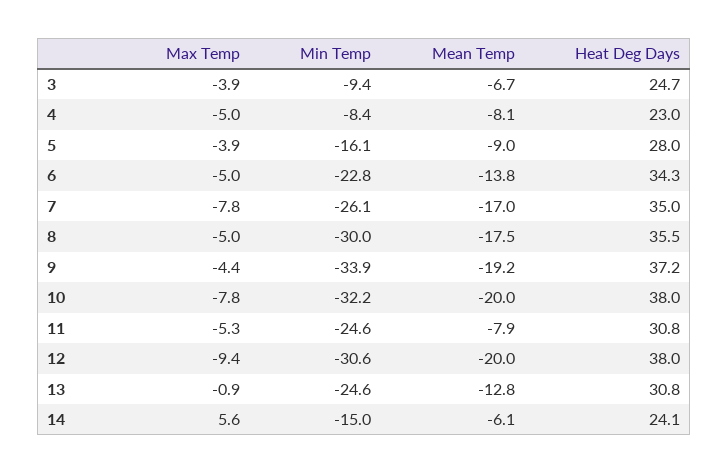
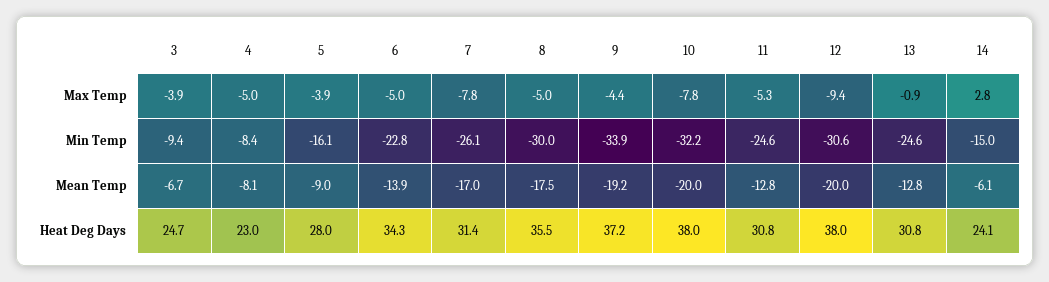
  {
    "Max Temp": {
      "3": -3.9,
      "4": -5,
      "5": -3.9,
      "6": -5,
      "7": -7.8,
      "8": -5,
      "9": -4.4,
      "10": -7.8,
      "11": -5.3,
      "12": -9.4,
      "13": -0.9,
-     "14": 5.6
+     "14": 2.8
    },
    "Min Temp": {
      "3": -9.4,
      "4": -8.4,
      "5": -16.1,
      "6": -22.8,
      "7": -26.1,
      "8": -30,
      "9": -33.9,
      "10": -32.2,
      "11": -24.6,
      "12": -30.6,
      "13": -24.6,
      "14": -15
    },
    "Mean Temp": {
      "3": -6.7,
      "4": -8.1,
      "5": -9,
-     "6": -13.8,
+     "6": -13.9,
      "7": -17,
      "8": -17.5,
      "9": -19.2,
      "10": -20,
-     "11": -7.9,
+     "11": -12.8,
      "12": -20,
      "13": -12.8,
      "14": -6.1
    },
    "Heat Deg Days": {
      "3": 24.7,
      "4": 23,
      "5": 28,
      "6": 34.3,
-     "7": 35,
+     "7": 31.4,
      "8": 35.5,
      "9": 37.2,
      "10": 38,
      "11": 30.8,
      "12": 38,
      "13": 30.8,
      "14": 24.1
    }
  }

